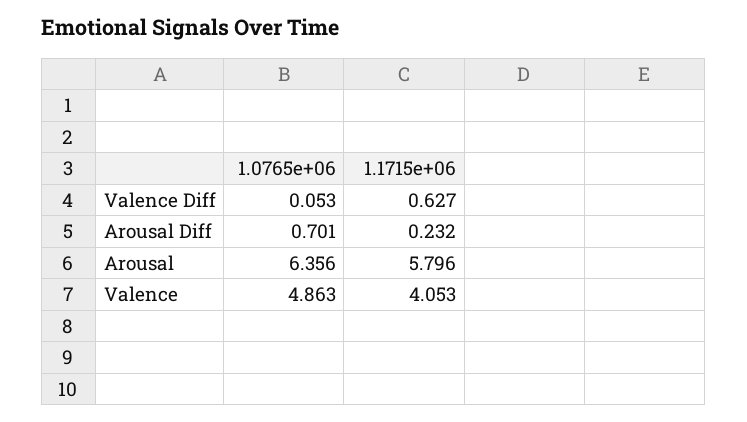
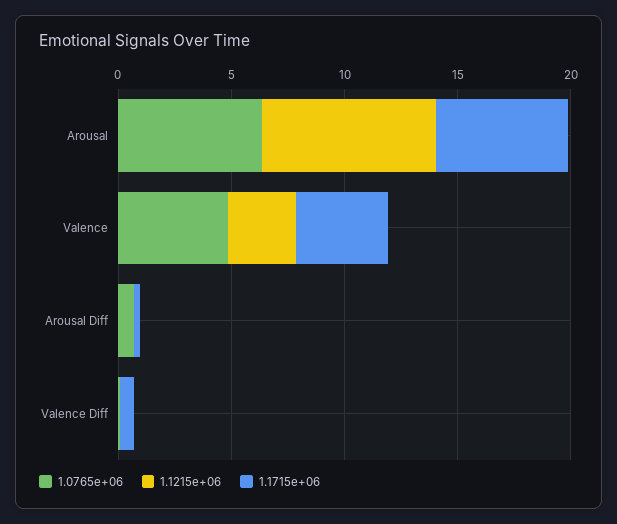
  {
    "1.0765e+06": {
      "Valence Diff": 0.053,
      "Arousal Diff": 0.701,
      "Arousal": 6.356,
      "Valence": 4.863
    },
    "1.1715e+06": {
      "Valence Diff": 0.627,
      "Arousal Diff": 0.232,
      "Arousal": 5.796,
      "Valence": 4.053
-   }
+   },
+   "1.1215e+06": {
+     "Arousal": 8,
+     "Valence": 3,
+     "Arousal Diff": 0,
+     "Valence Diff": 0
+   }
  }

